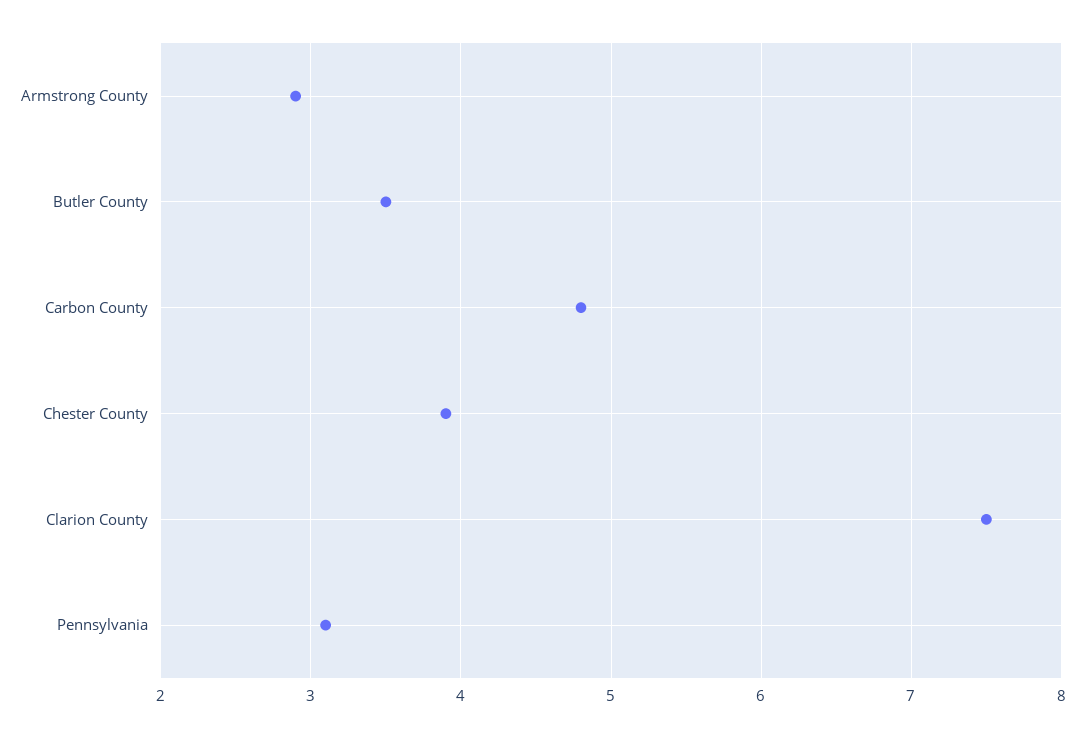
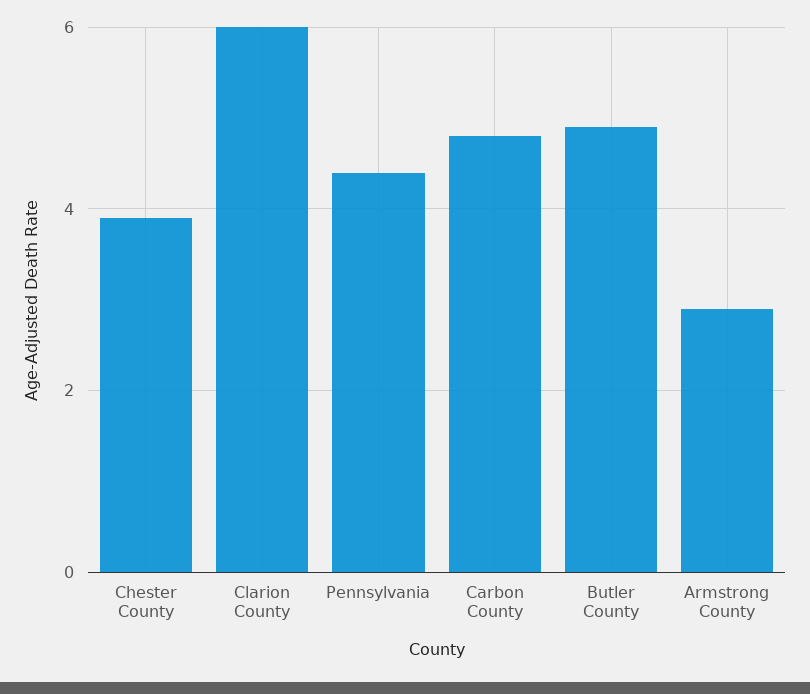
  {
    "Armstrong County": 2.9,
-   "Butler County": 3.5,
+   "Butler County": 5,
    "Carbon County": 4.8,
    "Chester County": 3.9,
-   "Clarion County": 7.5,
+   "Clarion County": 6,
-   "Pennsylvania": 3.1
+   "Pennsylvania": 4.5
  }

